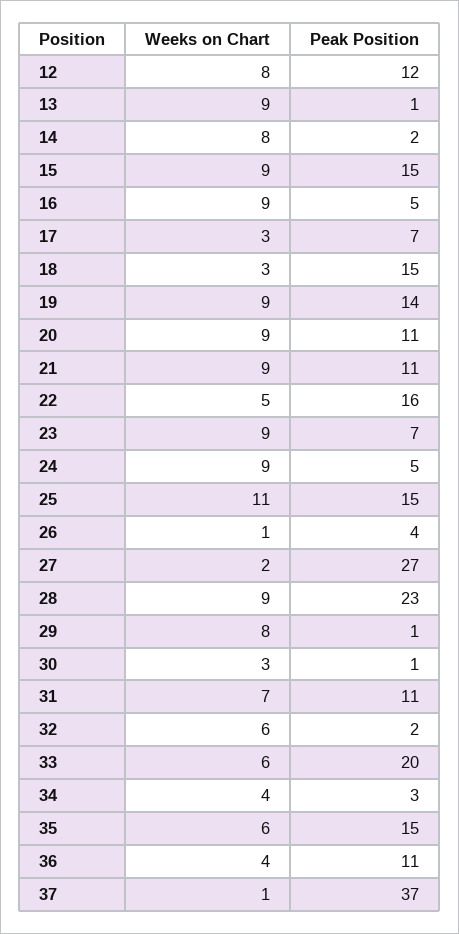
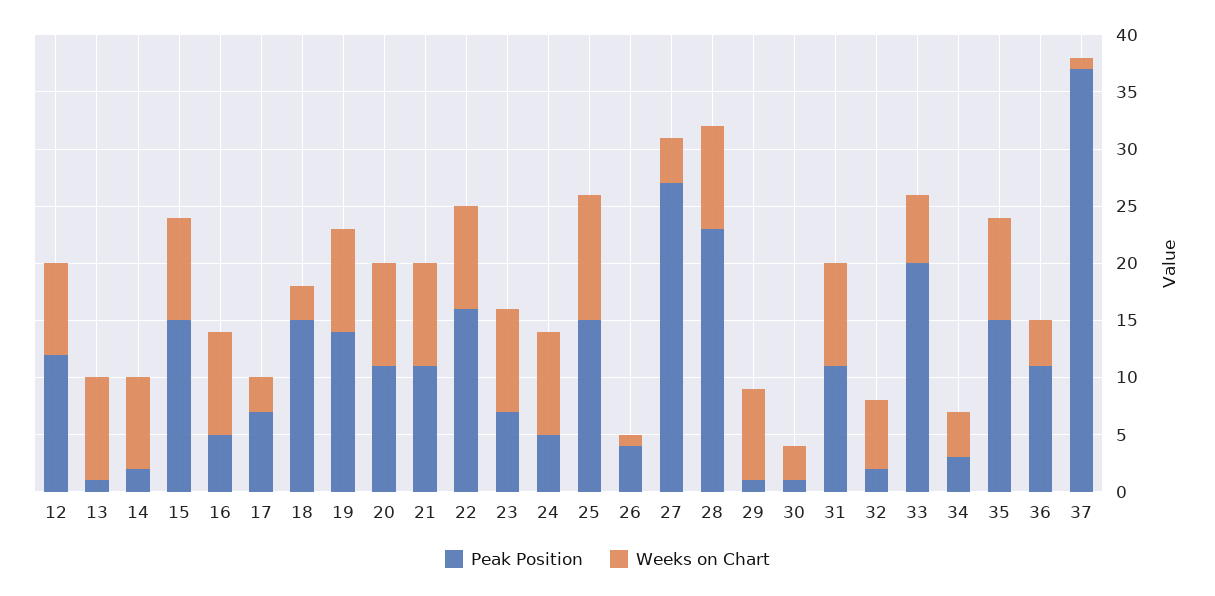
  {
    "Weeks on Chart": {
      "12": 8,
      "13": 9,
      "14": 8,
      "15": 9,
      "16": 9,
      "17": 3,
      "18": 3,
      "19": 9,
      "20": 9,
      "21": 9,
-     "22": 5,
+     "22": 9,
      "23": 9,
      "24": 9,
      "25": 11,
      "26": 1,
-     "27": 2,
+     "27": 4,
      "28": 9,
      "29": 8,
      "30": 3,
-     "31": 7,
+     "31": 9,
      "32": 6,
      "33": 6,
      "34": 4,
-     "35": 6,
+     "35": 9,
      "36": 4,
      "37": 1
    },
    "Peak Position": {
      "12": 12,
      "13": 1,
      "14": 2,
      "15": 15,
      "16": 5,
      "17": 7,
      "18": 15,
      "19": 14,
      "20": 11,
      "21": 11,
      "22": 16,
      "23": 7,
      "24": 5,
      "25": 15,
      "26": 4,
      "27": 27,
      "28": 23,
      "29": 1,
      "30": 1,
      "31": 11,
      "32": 2,
      "33": 20,
      "34": 3,
      "35": 15,
      "36": 11,
      "37": 37
    }
  }

